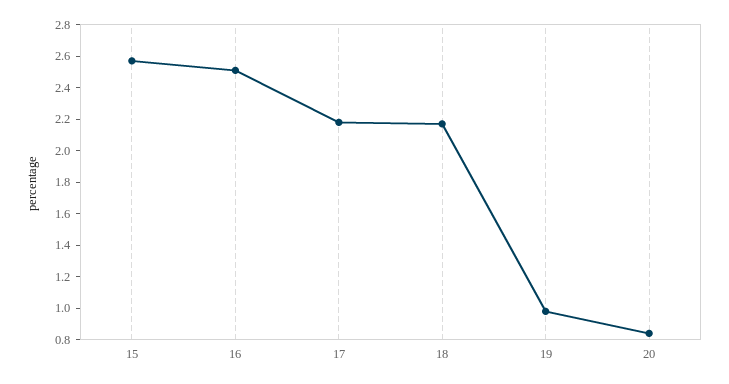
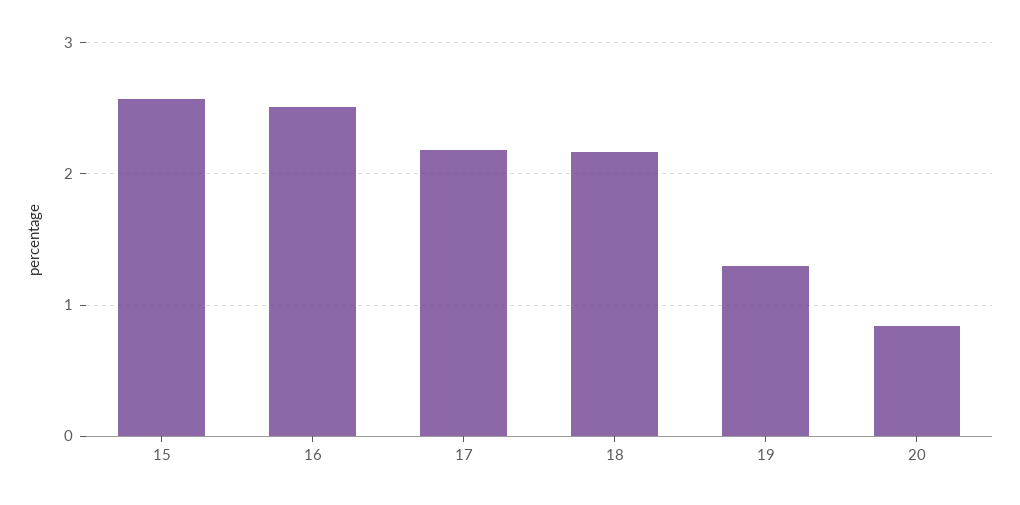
  {
    "15": 2.6,
    "16": 2.5,
    "17": 2.2,
    "18": 2.2,
-   "19": 1,
+   "19": 1.3,
    "20": 0.8
  }

